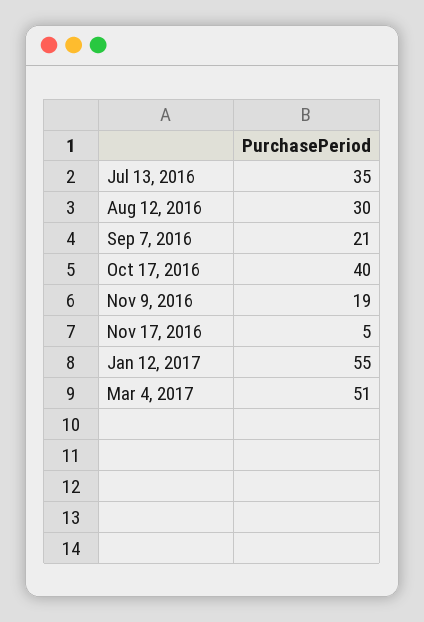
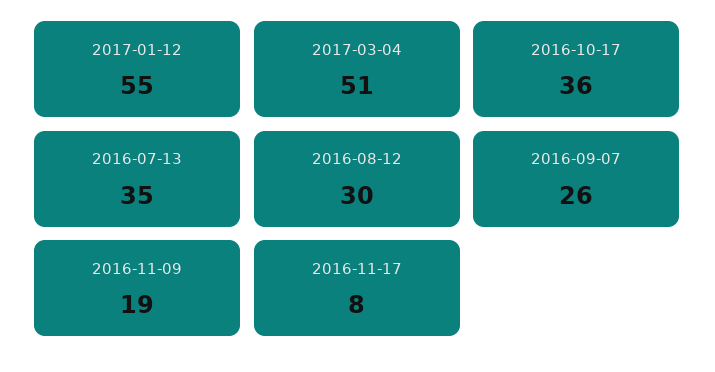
  {
    "Jul 13, 2016": 35,
    "Aug 12, 2016": 30,
-   "Sep 7, 2016": 21,
+   "Sep 7, 2016": 26,
-   "Oct 17, 2016": 40,
+   "Oct 17, 2016": 36,
    "Nov 9, 2016": 19,
-   "Nov 17, 2016": 5,
+   "Nov 17, 2016": 8,
    "Jan 12, 2017": 55,
    "Mar 4, 2017": 51
  }

